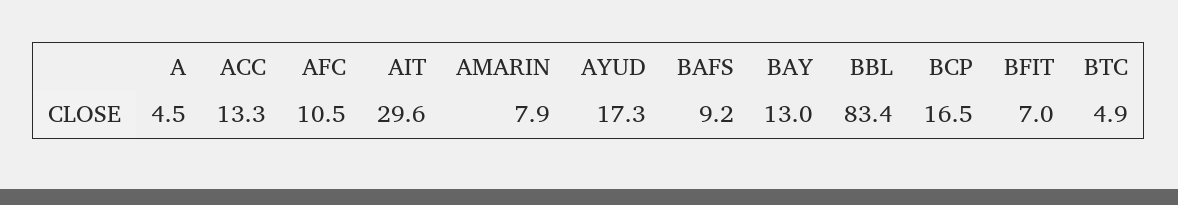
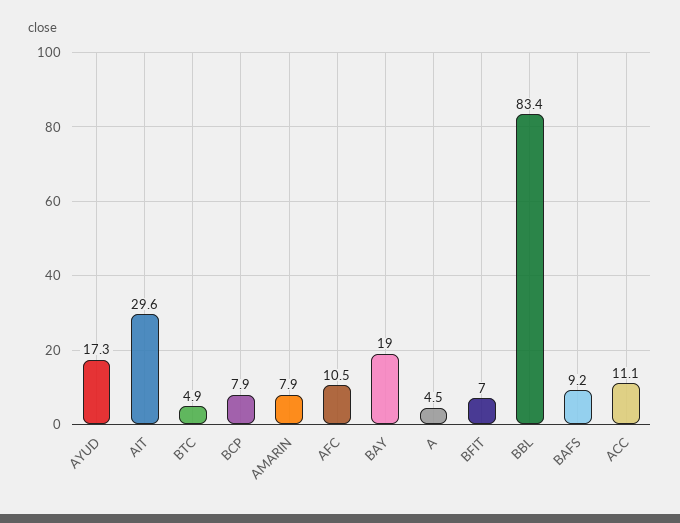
  {
    "A": 4.5,
-   "ACC": 13.3,
+   "ACC": 11.1,
    "AFC": 10.5,
    "AIT": 29.6,
    "AMARIN": 7.9,
    "AYUD": 17.3,
    "BAFS": 9.2,
-   "BAY": 13,
+   "BAY": 19,
    "BBL": 83.4,
-   "BCP": 16.5,
+   "BCP": 7.9,
    "BFIT": 7,
    "BTC": 4.9
  }

